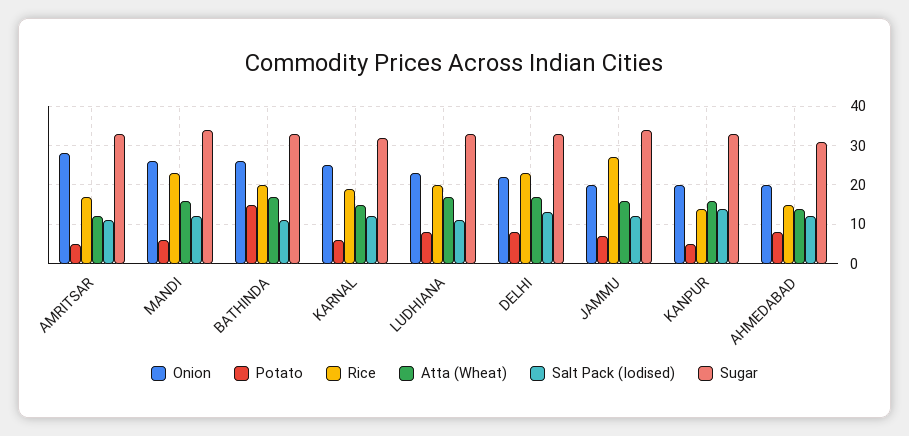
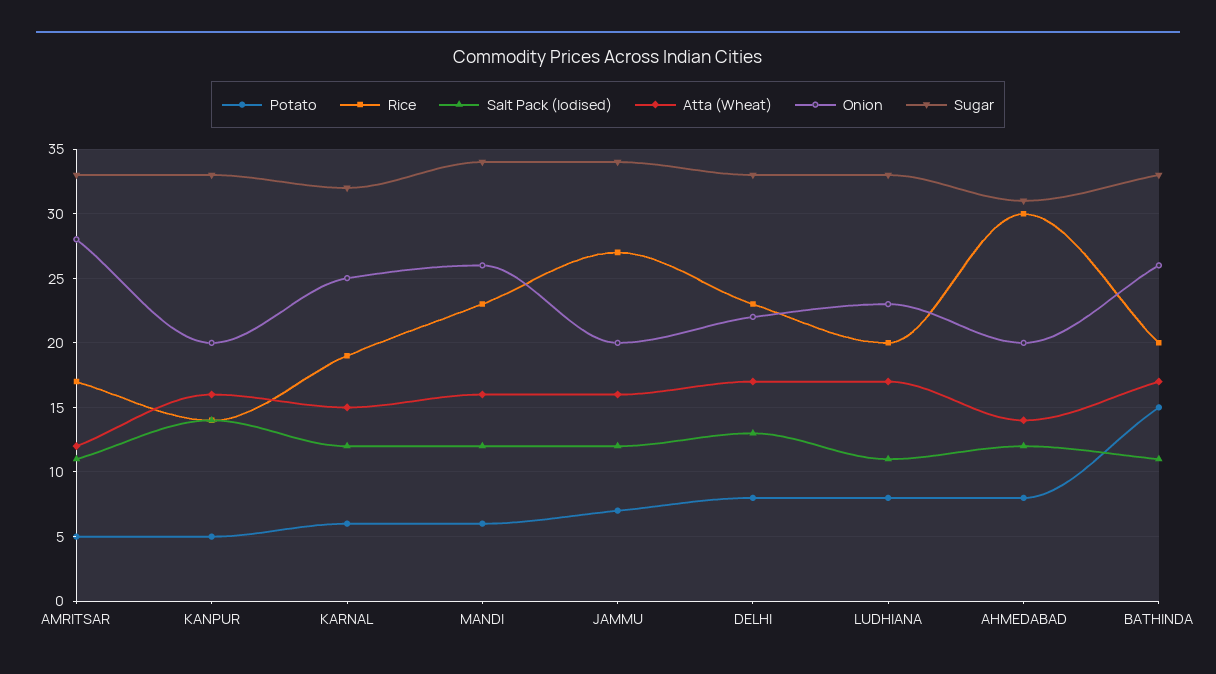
  {
    "Onion": {
      "AMRITSAR": 28,
      "MANDI": 26,
      "BATHINDA": 26,
      "KARNAL": 25,
      "LUDHIANA": 23,
      "DELHI": 22,
      "JAMMU": 20,
      "KANPUR": 20,
      "AHMEDABAD": 20
    },
    "Potato": {
      "AMRITSAR": 5,
      "MANDI": 6,
      "BATHINDA": 15,
      "KARNAL": 6,
      "LUDHIANA": 8,
      "DELHI": 8,
      "JAMMU": 7,
      "KANPUR": 5,
      "AHMEDABAD": 8
    },
    "Rice": {
      "AMRITSAR": 17,
      "MANDI": 23,
      "BATHINDA": 20,
      "KARNAL": 19,
      "LUDHIANA": 20,
      "DELHI": 23,
      "JAMMU": 27,
      "KANPUR": 14,
-     "AHMEDABAD": 15
+     "AHMEDABAD": 30
    },
    "Atta (Wheat)": {
      "AMRITSAR": 12,
      "MANDI": 16,
      "BATHINDA": 17,
      "KARNAL": 15,
      "LUDHIANA": 17,
      "DELHI": 17,
      "JAMMU": 16,
      "KANPUR": 16,
      "AHMEDABAD": 14
    },
    "Salt Pack (Iodised)": {
      "AMRITSAR": 11,
      "MANDI": 12,
      "BATHINDA": 11,
      "KARNAL": 12,
      "LUDHIANA": 11,
      "DELHI": 13,
      "JAMMU": 12,
      "KANPUR": 14,
      "AHMEDABAD": 12
    },
    "Sugar": {
      "AMRITSAR": 33,
      "MANDI": 34,
      "BATHINDA": 33,
      "KARNAL": 32,
      "LUDHIANA": 33,
      "DELHI": 33,
      "JAMMU": 34,
      "KANPUR": 33,
      "AHMEDABAD": 31
    }
  }

